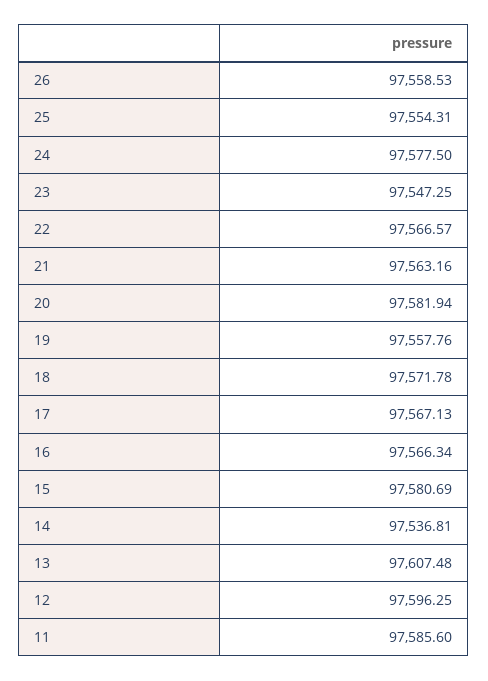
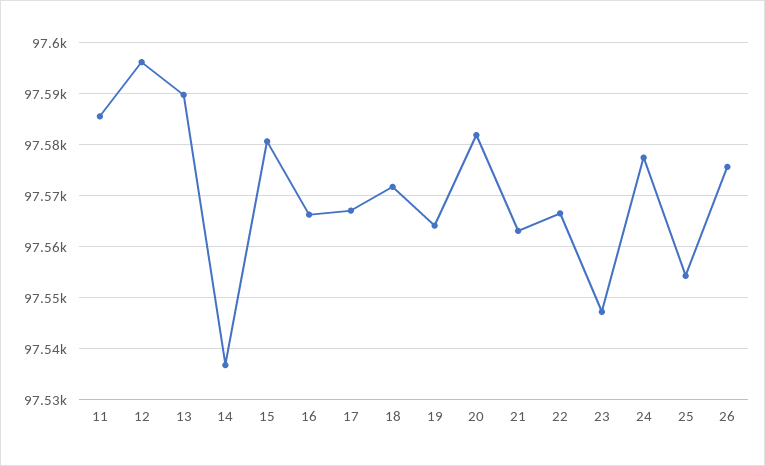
  {
-   "26": 97558.53,
+   "26": 97576,
    "25": 97554.31,
    "24": 97577.5,
    "23": 97547.25,
    "22": 97566.57,
    "21": 97563.16,
    "20": 97581.94,
-   "19": 97557.76,
+   "19": 97564,
    "18": 97571.78,
    "17": 97567.13,
    "16": 97566.34,
    "15": 97580.69,
    "14": 97536.81,
-   "13": 97607.48,
+   "13": 97590,
    "12": 97596.25,
    "11": 97585.6
  }

